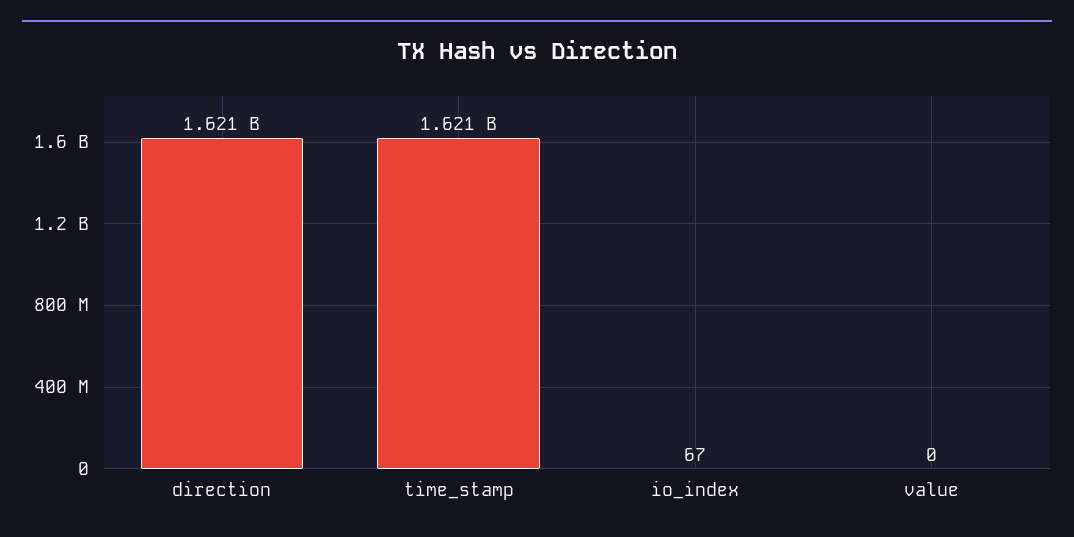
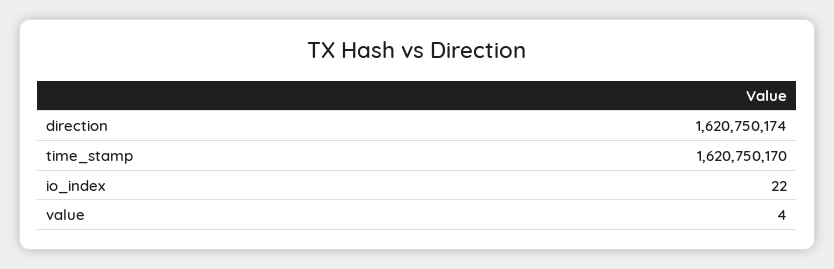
  {
    "direction": 1620750174,
    "time_stamp": 1620750170,
-   "io_index": 67,
+   "io_index": 22,
-   "value": 0
+   "value": 4
  }

